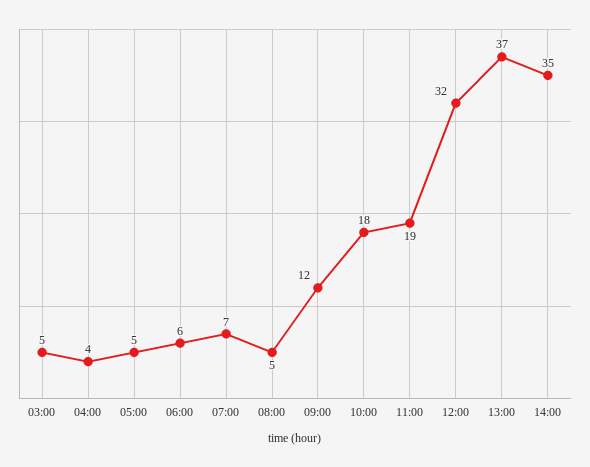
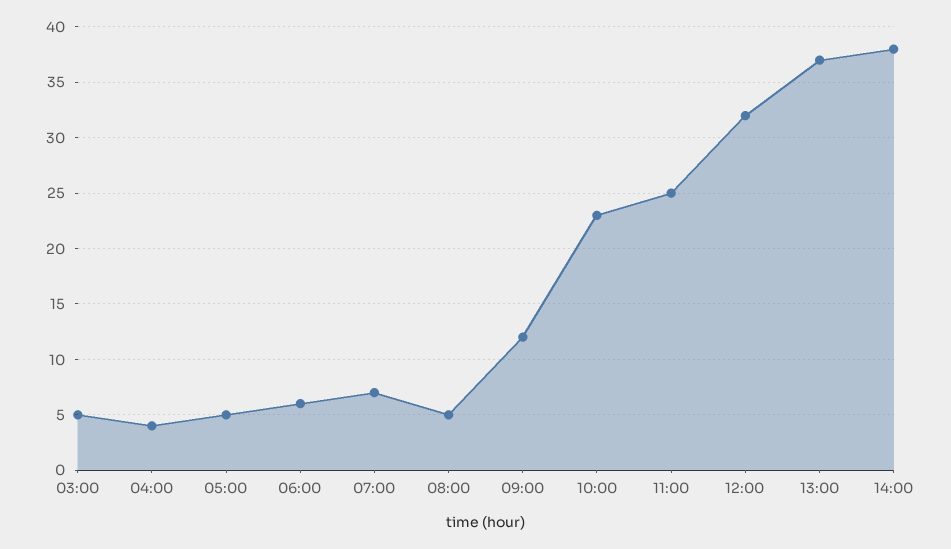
  {
    "03:00": 5,
    "04:00": 4,
    "05:00": 5,
    "06:00": 6,
    "07:00": 7,
    "08:00": 5,
    "09:00": 12,
-   "10:00": 18,
+   "10:00": 23,
-   "11:00": 19,
+   "11:00": 25,
    "12:00": 32,
    "13:00": 37,
-   "14:00": 35
+   "14:00": 38
  }

